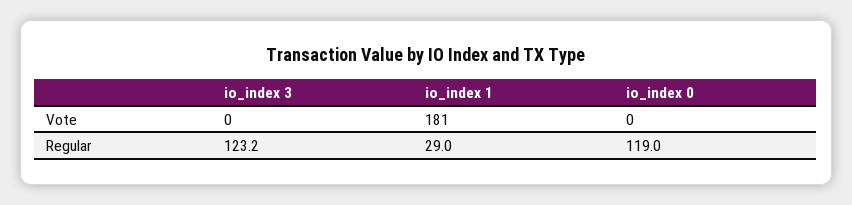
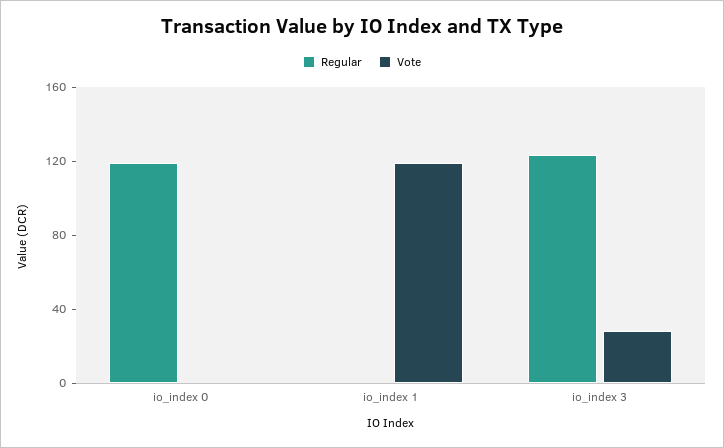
  {
    "Vote": {
-     "io_index 3": 0,
+     "io_index 3": 30,
-     "io_index 1": 181,
+     "io_index 1": 120,
      "io_index 0": 0
    },
    "Regular": {
      "io_index 3": 123.2,
-     "io_index 1": 29,
+     "io_index 1": 0,
      "io_index 0": 119
    }
  }

